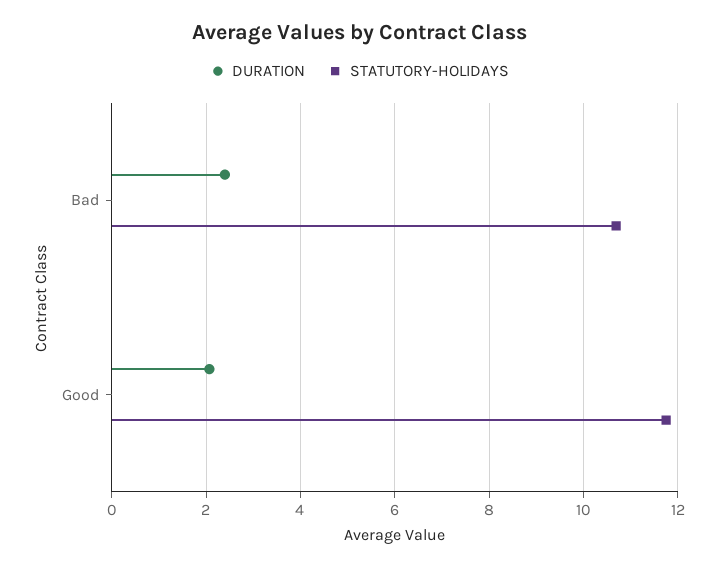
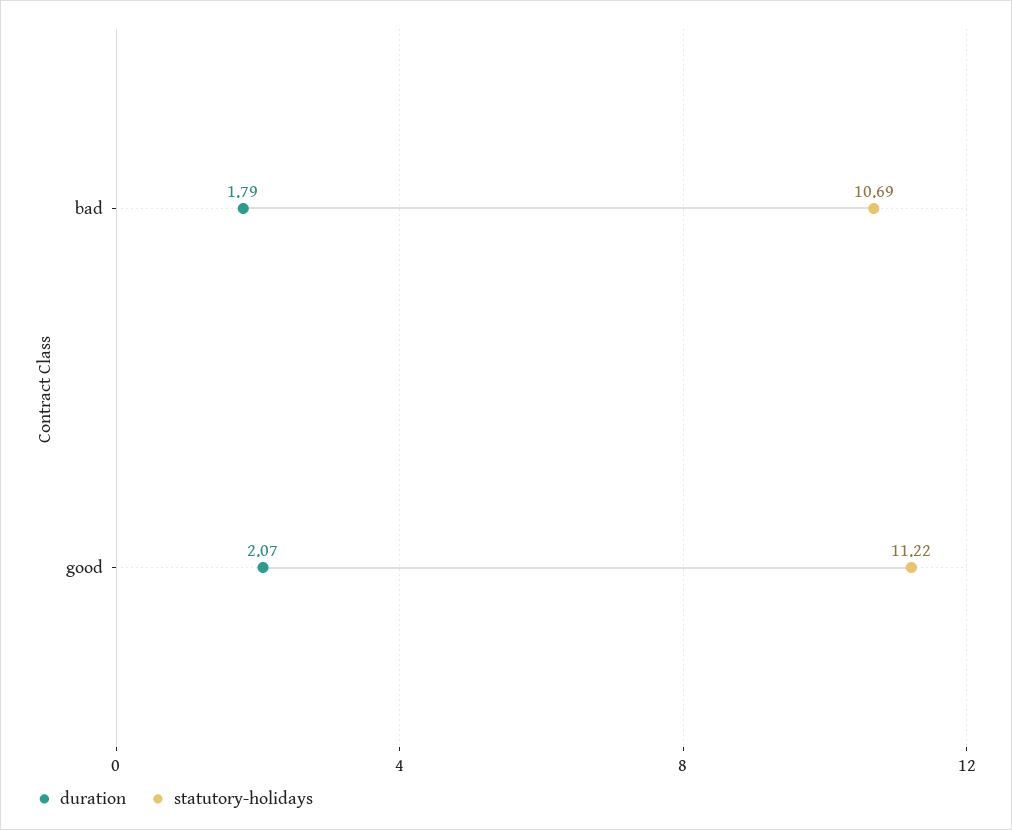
  {
    "DURATION": {
-     "Bad": 2.4,
+     "Bad": 1.79,
      "Good": 2.07
    },
    "STATUTORY-HOLIDAYS": {
      "Bad": 10.69,
-     "Good": 11.8
+     "Good": 11.22
    }
  }

